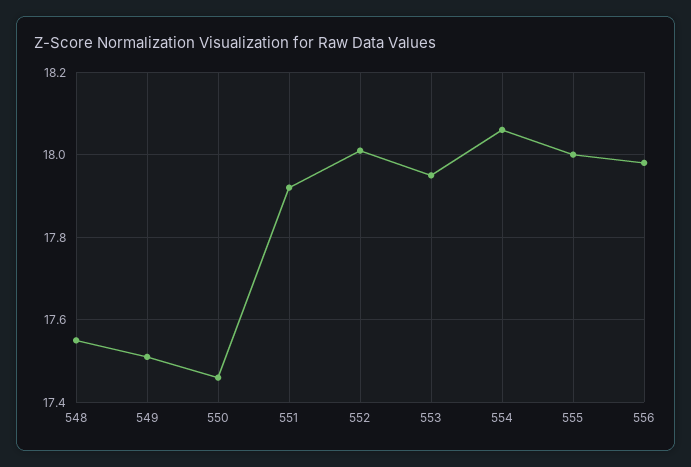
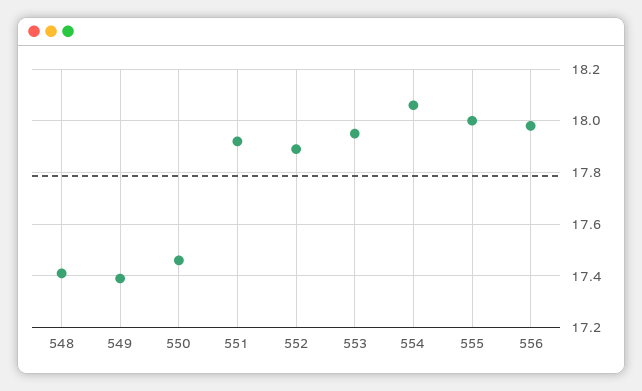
  {
-   "548": 17.55,
+   "548": 17.4,
-   "549": 17.5,
+   "549": 17.4,
    "550": 17.45,
    "551": 17.9,
-   "552": 18,
+   "552": 17.9,
    "553": 17.95,
    "554": 18.05,
    "555": 18,
    "556": 18
  }

